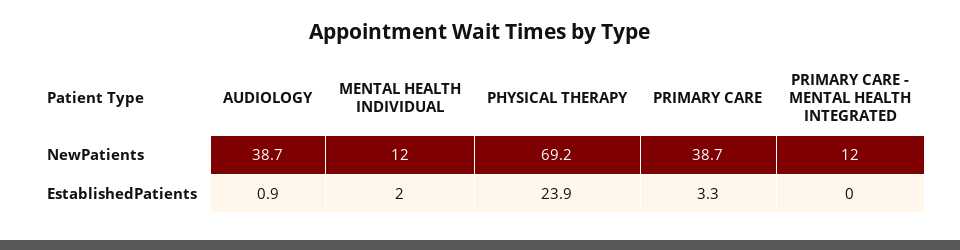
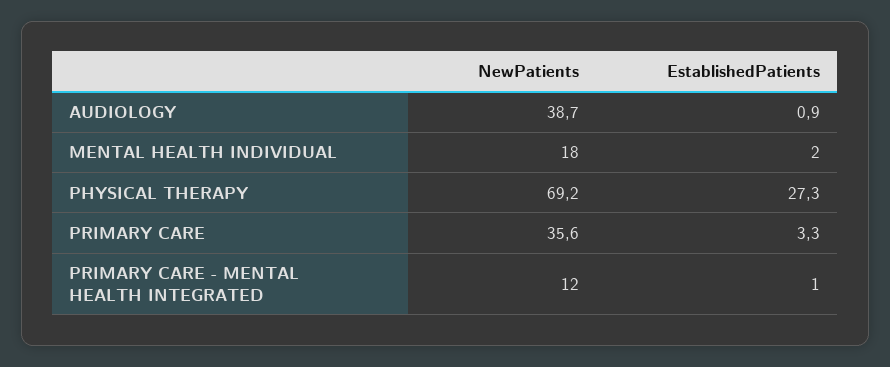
  {
    "AUDIOLOGY": {
      "NewPatients": 38.7,
      "EstablishedPatients": 0.9
    },
    "MENTAL HEALTH INDIVIDUAL": {
-     "NewPatients": 12,
+     "NewPatients": 18,
      "EstablishedPatients": 2
    },
    "PHYSICAL THERAPY": {
      "NewPatients": 69.2,
-     "EstablishedPatients": 23.9
+     "EstablishedPatients": 27.3
    },
    "PRIMARY CARE": {
-     "NewPatients": 38.7,
+     "NewPatients": 35.6,
      "EstablishedPatients": 3.3
    },
    "PRIMARY CARE - MENTAL HEALTH INTEGRATED": {
      "NewPatients": 12,
-     "EstablishedPatients": 0
+     "EstablishedPatients": 1
    }
  }

